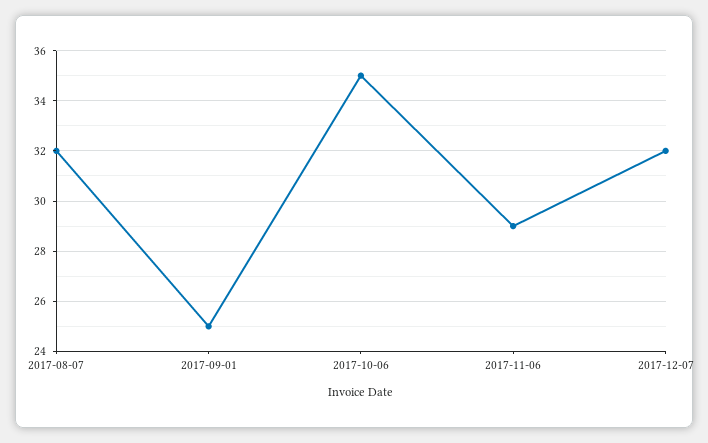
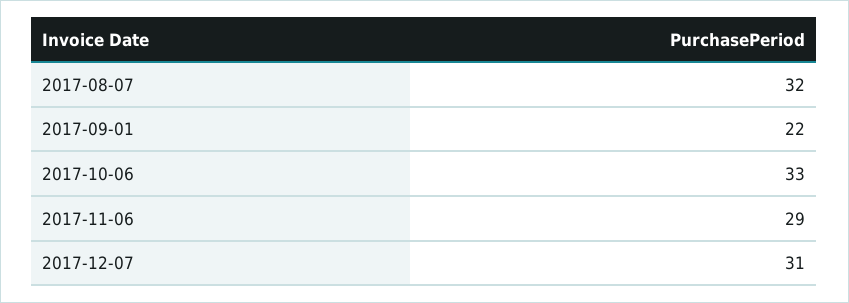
  {
    "2017-08-07": 32,
-   "2017-09-01": 25,
+   "2017-09-01": 22,
-   "2017-10-06": 35,
+   "2017-10-06": 33,
    "2017-11-06": 29,
-   "2017-12-07": 32
+   "2017-12-07": 31
  }

